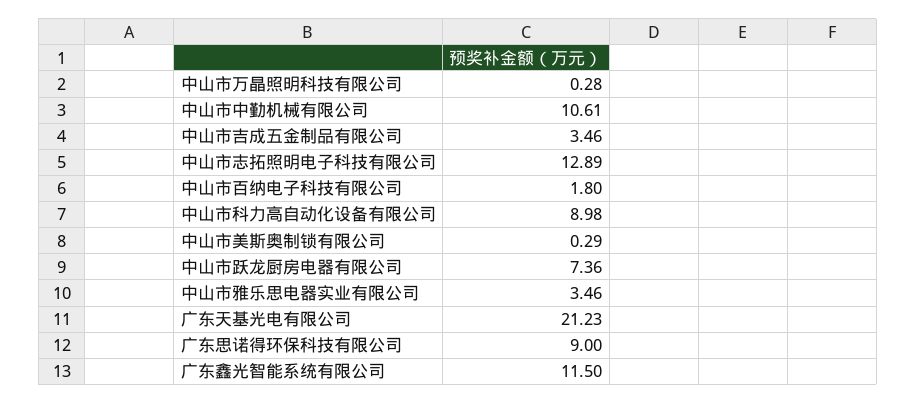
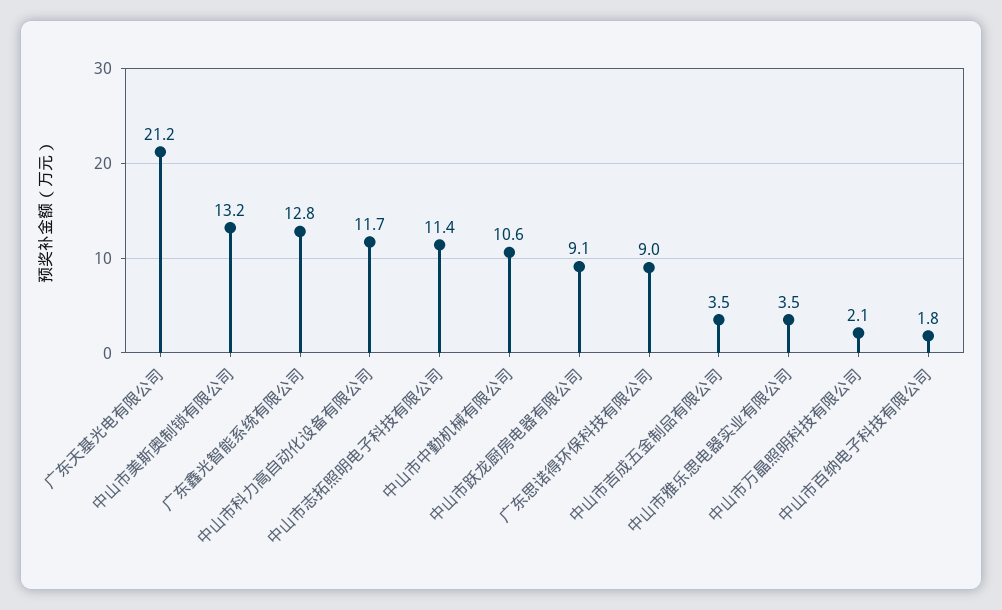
  {
-   "中山市万晶照明科技有限公司": 0.28,
+   "中山市万晶照明科技有限公司": 2.1,
    "中山市中勤机械有限公司": 10.61,
    "中山市吉成五金制品有限公司": 3.46,
-   "中山市志拓照明电子科技有限公司": 12.89,
+   "中山市志拓照明电子科技有限公司": 11.4,
    "中山市百纳电子科技有限公司": 1.8,
-   "中山市科力高自动化设备有限公司": 8.98,
+   "中山市科力高自动化设备有限公司": 11.7,
-   "中山市美斯奥制锁有限公司": 0.29,
+   "中山市美斯奥制锁有限公司": 13.2,
-   "中山市跃龙厨房电器有限公司": 7.36,
+   "中山市跃龙厨房电器有限公司": 9.1,
    "中山市雅乐思电器实业有限公司": 3.46,
    "广东天基光电有限公司": 21.23,
    "广东思诺得环保科技有限公司": 9,
-   "广东鑫光智能系统有限公司": 11.5
+   "广东鑫光智能系统有限公司": 12.8
  }

